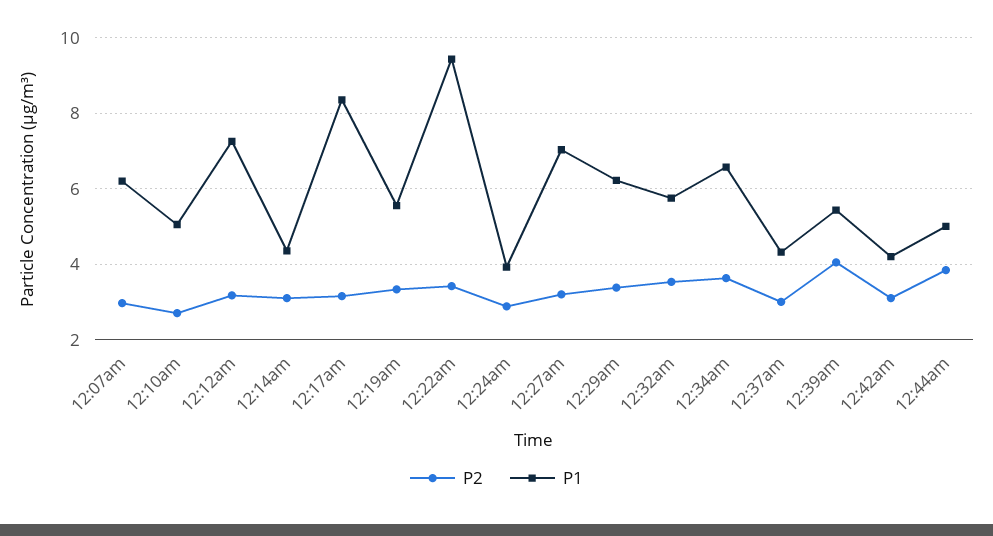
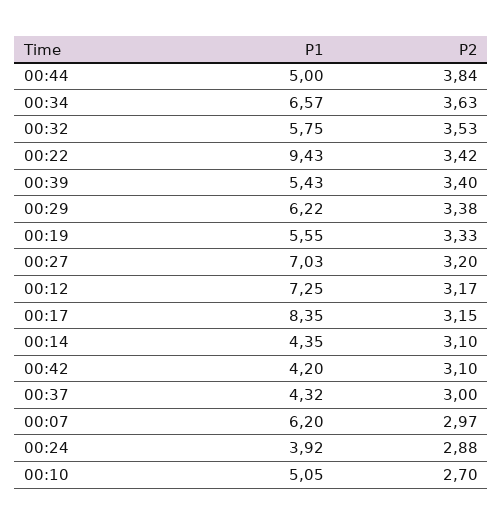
  {
    "P2": {
      "12:07am": 2.97,
      "12:10am": 2.7,
      "12:12am": 3.17,
      "12:14am": 3.1,
      "12:17am": 3.15,
      "12:19am": 3.33,
      "12:22am": 3.42,
      "12:24am": 2.88,
      "12:27am": 3.2,
      "12:29am": 3.38,
      "12:32am": 3.53,
      "12:34am": 3.63,
      "12:37am": 3,
-     "12:39am": 4,
+     "12:39am": 3.4,
      "12:42am": 3.1,
      "12:44am": 3.84
    },
    "P1": {
      "12:07am": 6.2,
      "12:10am": 5.05,
      "12:12am": 7.25,
      "12:14am": 4.35,
      "12:17am": 8.35,
      "12:19am": 5.55,
      "12:22am": 9.43,
      "12:24am": 3.92,
      "12:27am": 7.03,
      "12:29am": 6.22,
      "12:32am": 5.75,
      "12:34am": 6.57,
      "12:37am": 4.32,
      "12:39am": 5.43,
      "12:42am": 4.2,
      "12:44am": 5
    }
  }

